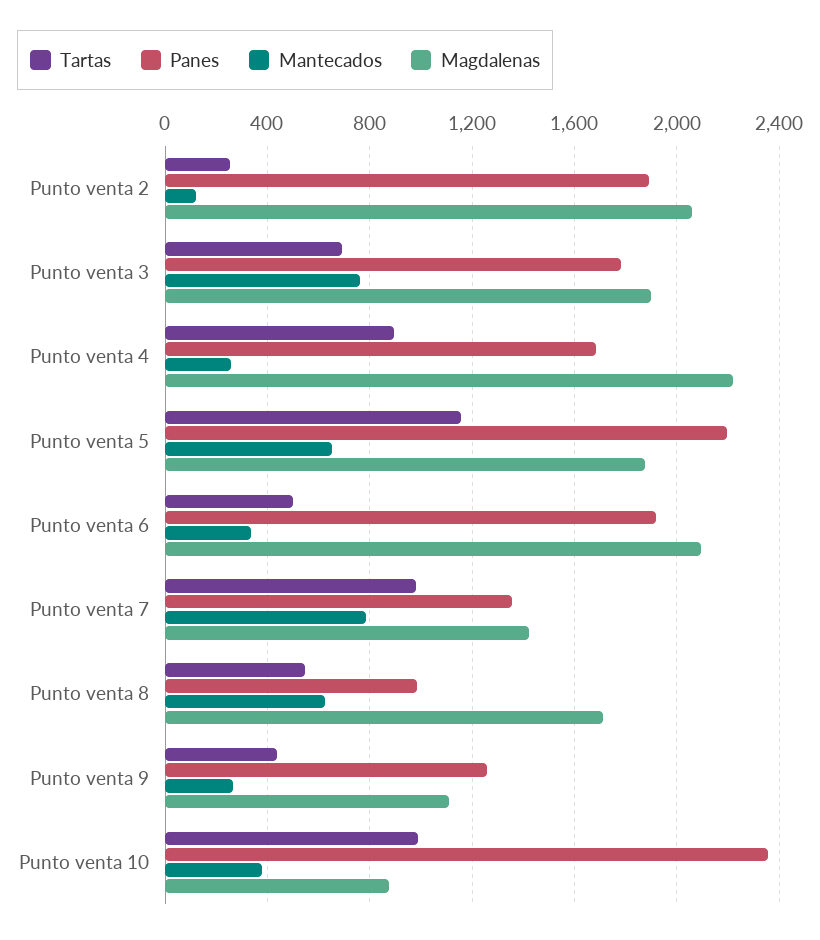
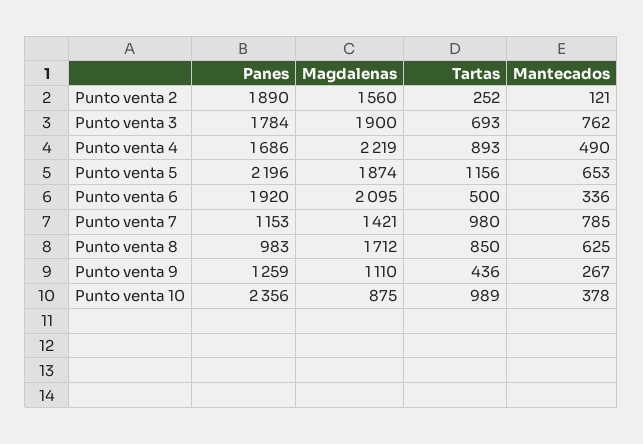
  {
    "Tartas": {
      "Punto venta 2": 252,
      "Punto venta 3": 693,
      "Punto venta 4": 893,
      "Punto venta 5": 1156,
      "Punto venta 6": 500,
      "Punto venta 7": 980,
-     "Punto venta 8": 550,
+     "Punto venta 8": 850,
      "Punto venta 9": 436,
      "Punto venta 10": 989
    },
    "Panes": {
      "Punto venta 2": 1890,
      "Punto venta 3": 1784,
      "Punto venta 4": 1686,
      "Punto venta 5": 2196,
      "Punto venta 6": 1920,
-     "Punto venta 7": 1350,
+     "Punto venta 7": 1153,
      "Punto venta 8": 983,
      "Punto venta 9": 1259,
      "Punto venta 10": 2356
    },
    "Mantecados": {
      "Punto venta 2": 121,
      "Punto venta 3": 762,
-     "Punto venta 4": 250,
+     "Punto venta 4": 490,
      "Punto venta 5": 653,
      "Punto venta 6": 336,
      "Punto venta 7": 785,
      "Punto venta 8": 625,
      "Punto venta 9": 267,
      "Punto venta 10": 378
    },
    "Magdalenas": {
-     "Punto venta 2": 2050,
+     "Punto venta 2": 1560,
      "Punto venta 3": 1900,
      "Punto venta 4": 2219,
      "Punto venta 5": 1874,
      "Punto venta 6": 2095,
      "Punto venta 7": 1421,
      "Punto venta 8": 1712,
      "Punto venta 9": 1110,
      "Punto venta 10": 875
    }
  }

